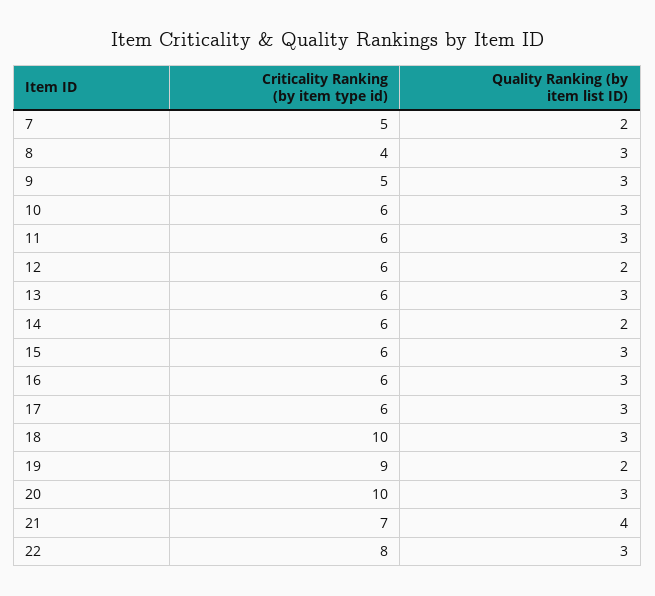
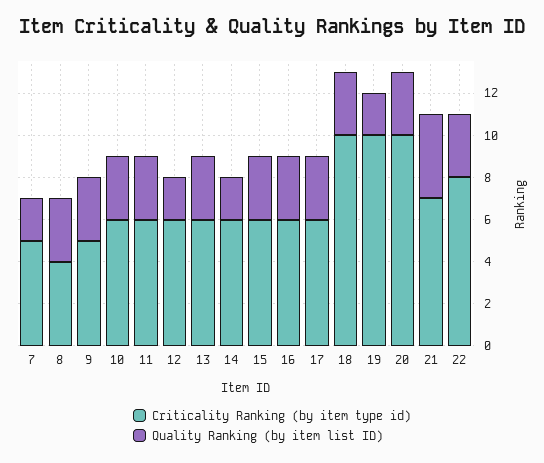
  {
    "Criticality Ranking (by item type id)": {
      "7": 5,
      "8": 4,
      "9": 5,
      "10": 6,
      "11": 6,
      "12": 6,
      "13": 6,
      "14": 6,
      "15": 6,
      "16": 6,
      "17": 6,
      "18": 10,
-     "19": 9,
+     "19": 10,
      "20": 10,
      "21": 7,
      "22": 8
    },
    "Quality Ranking (by item list ID)": {
      "7": 2,
      "8": 3,
      "9": 3,
      "10": 3,
      "11": 3,
      "12": 2,
      "13": 3,
      "14": 2,
      "15": 3,
      "16": 3,
      "17": 3,
      "18": 3,
      "19": 2,
      "20": 3,
      "21": 4,
      "22": 3
    }
  }

